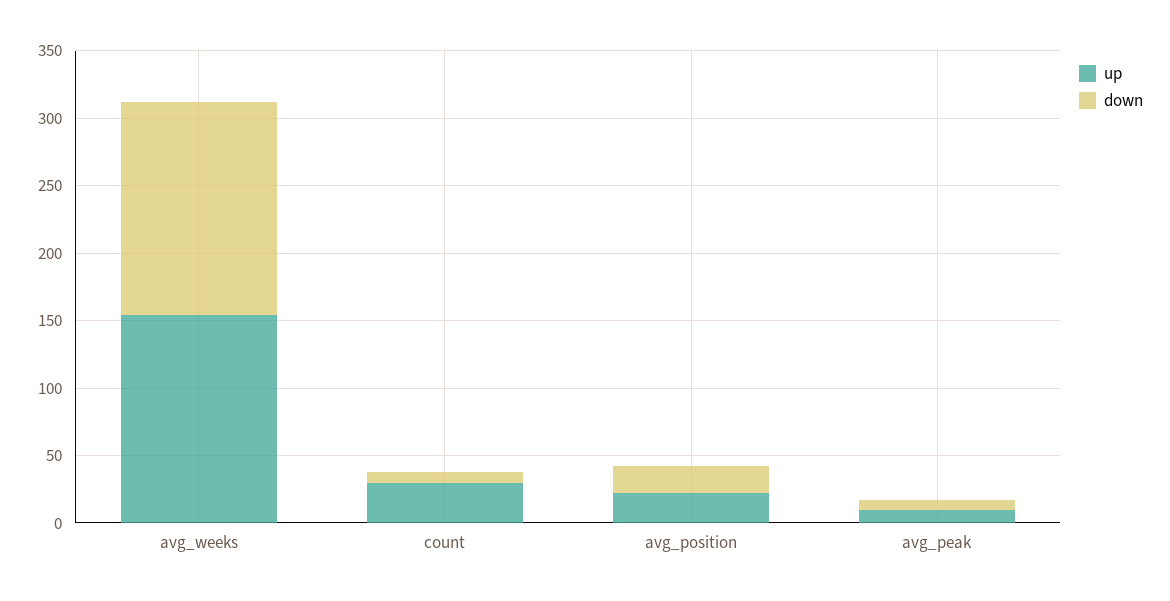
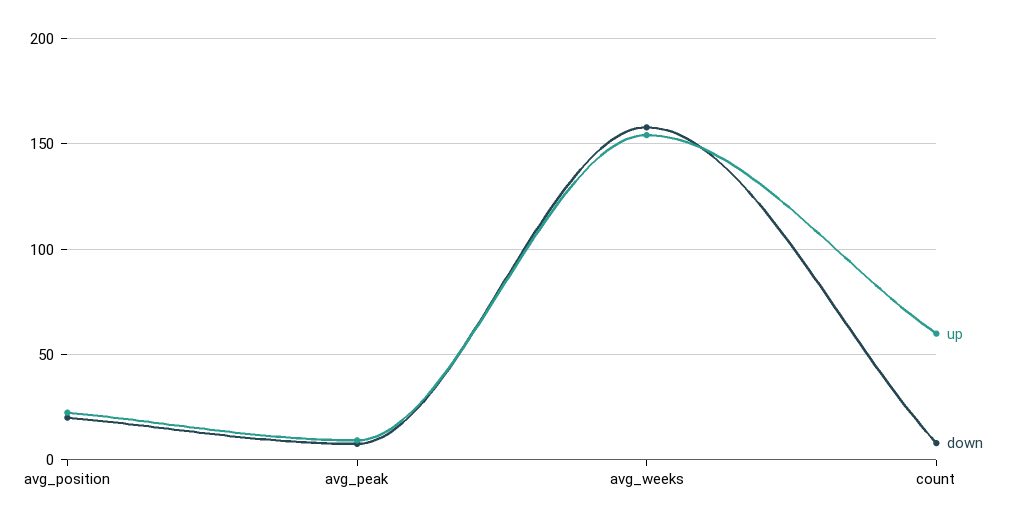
  {
    "up": {
      "avg_weeks": 155,
-     "count": 30,
+     "count": 60,
      "avg_position": 25,
      "avg_peak": 10
    },
    "down": {
      "avg_weeks": 160,
      "count": 10,
      "avg_position": 20,
      "avg_peak": 10
    }
  }

